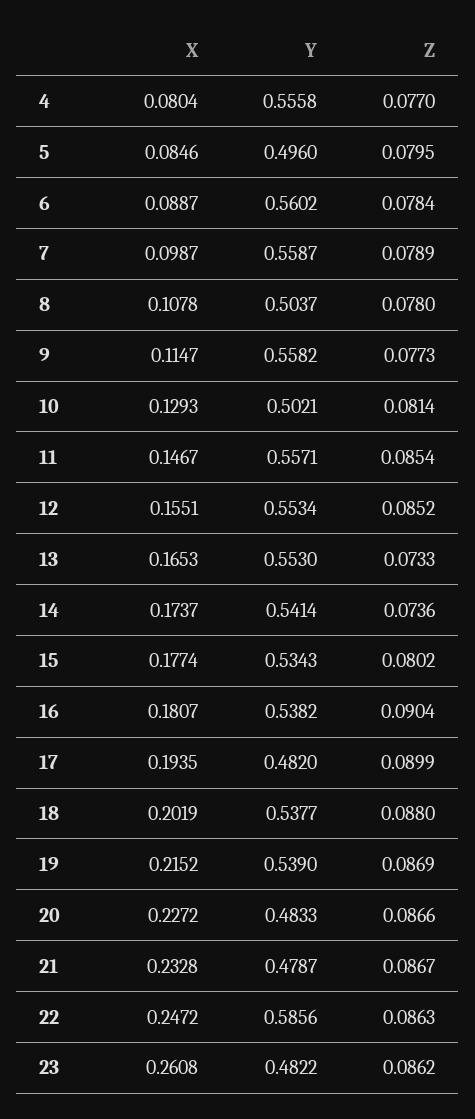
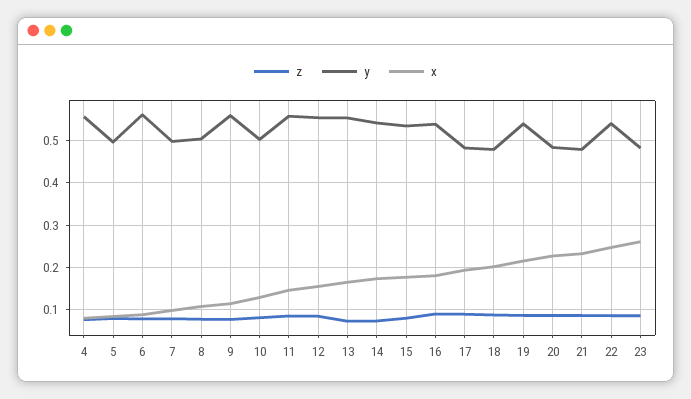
  {
    "X": {
      "4": 0.0804,
      "5": 0.0846,
      "6": 0.0887,
      "7": 0.0987,
      "8": 0.1078,
      "9": 0.1147,
      "10": 0.1293,
      "11": 0.1467,
      "12": 0.1551,
      "13": 0.1653,
      "14": 0.1737,
      "15": 0.1774,
      "16": 0.1807,
      "17": 0.1935,
      "18": 0.2019,
      "19": 0.2152,
      "20": 0.2272,
      "21": 0.2328,
      "22": 0.2472,
      "23": 0.2608
    },
    "Y": {
      "4": 0.5558,
      "5": 0.496,
      "6": 0.5602,
-     "7": 0.5587,
+     "7": 0.5,
      "8": 0.5037,
      "9": 0.5582,
      "10": 0.5021,
      "11": 0.5571,
      "12": 0.5534,
      "13": 0.553,
      "14": 0.5414,
      "15": 0.5343,
      "16": 0.5382,
      "17": 0.482,
-     "18": 0.5377,
+     "18": 0.48,
      "19": 0.539,
      "20": 0.4833,
      "21": 0.4787,
-     "22": 0.5856,
+     "22": 0.54,
      "23": 0.4822
    },
    "Z": {
      "4": 0.077,
      "5": 0.0795,
      "6": 0.0784,
      "7": 0.0789,
      "8": 0.078,
      "9": 0.0773,
      "10": 0.0814,
      "11": 0.0854,
      "12": 0.0852,
      "13": 0.0733,
      "14": 0.0736,
      "15": 0.0802,
      "16": 0.0904,
      "17": 0.0899,
      "18": 0.088,
      "19": 0.0869,
      "20": 0.0866,
      "21": 0.0867,
      "22": 0.0863,
      "23": 0.0862
    }
  }

